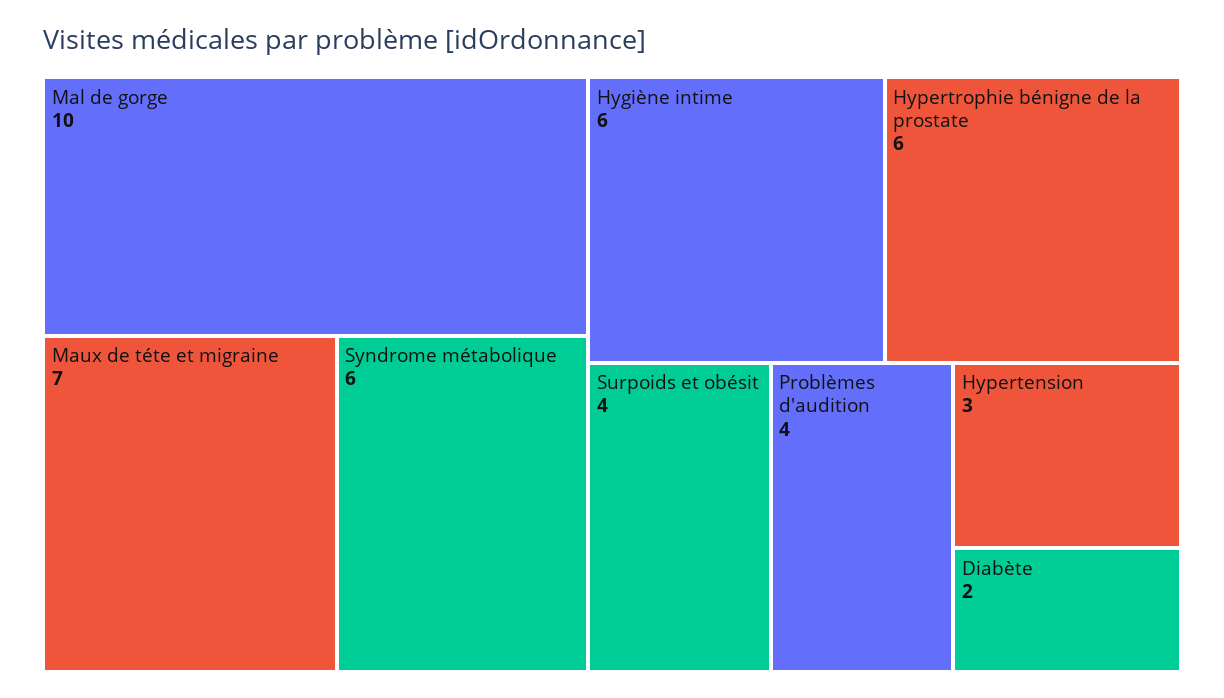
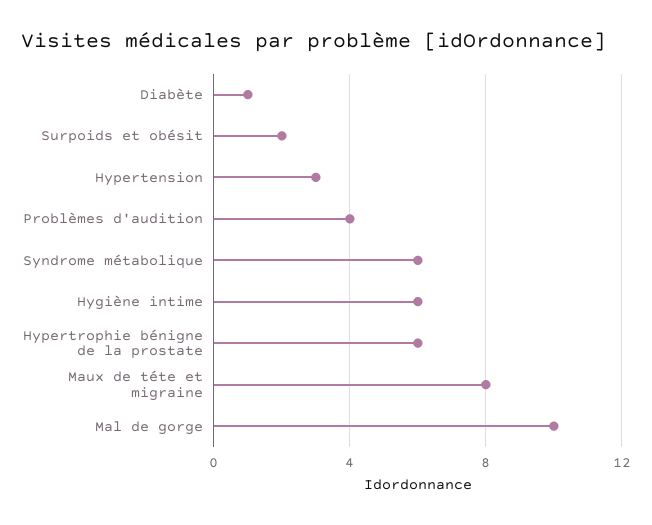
  {
    "Mal de gorge": 10,
-   "Maux de téte et migraine": 7,
+   "Maux de téte et migraine": 8,
    "Syndrome métabolique": 6,
    "Hygiène intime": 6,
    "Hypertrophie bénigne de la prostate": 6,
-   "Surpoids et obésit": 4,
+   "Surpoids et obésit": 2,
    "Problèmes d'audition": 4,
    "Hypertension": 3,
-   "Diabète": 2
+   "Diabète": 1
  }

